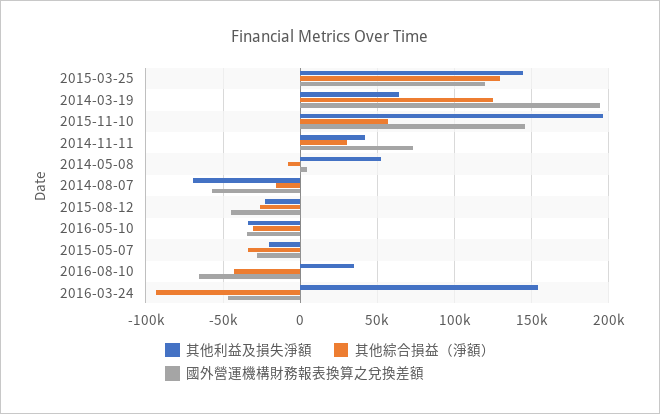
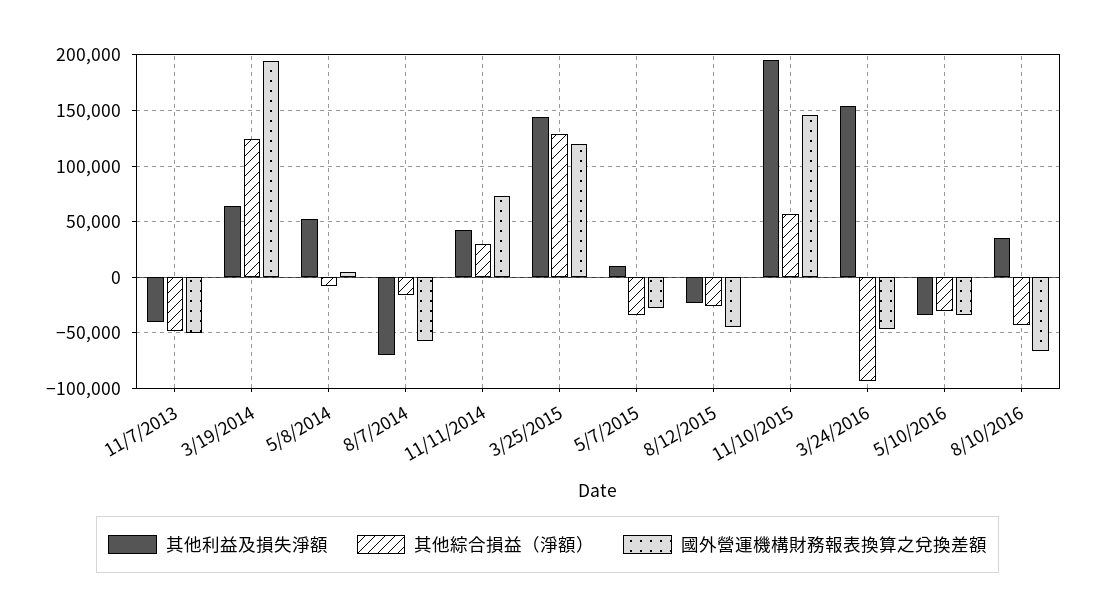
  {
    "其他利益及損失淨額": {
      "2015-03-25": 145000,
      "2014-03-19": 65000,
      "2015-11-10": 195000,
      "2014-11-11": 40000,
      "2014-05-08": 50000,
      "2014-08-07": -70000,
      "2015-08-12": -25000,
      "2016-05-10": -35000,
-     "2015-05-07": -20000,
+     "2015-05-07": 10000,
      "2016-08-10": 35000,
-     "2016-03-24": 155000
+     "2016-03-24": 155000,
+     "11/7/2013": -40000
    },
    "其他綜合損益（淨額）": {
      "2015-03-25": 130000,
      "2014-03-19": 125000,
      "2015-11-10": 55000,
      "2014-11-11": 30000,
      "2014-05-08": -10000,
      "2014-08-07": -15000,
      "2015-08-12": -25000,
      "2016-05-10": -30000,
      "2015-05-07": -35000,
      "2016-08-10": -45000,
-     "2016-03-24": -95000
+     "2016-03-24": -95000,
+     "11/7/2013": -50000
    },
    "國外營運機構財務報表換算之兌換差額": {
      "2015-03-25": 120000,
      "2014-03-19": 195000,
      "2015-11-10": 145000,
      "2014-11-11": 75000,
      "2014-05-08": 5000,
      "2014-08-07": -55000,
      "2015-08-12": -45000,
      "2016-05-10": -35000,
      "2015-05-07": -30000,
      "2016-08-10": -65000,
-     "2016-03-24": -45000
+     "2016-03-24": -45000,
+     "11/7/2013": -50000
    }
  }

